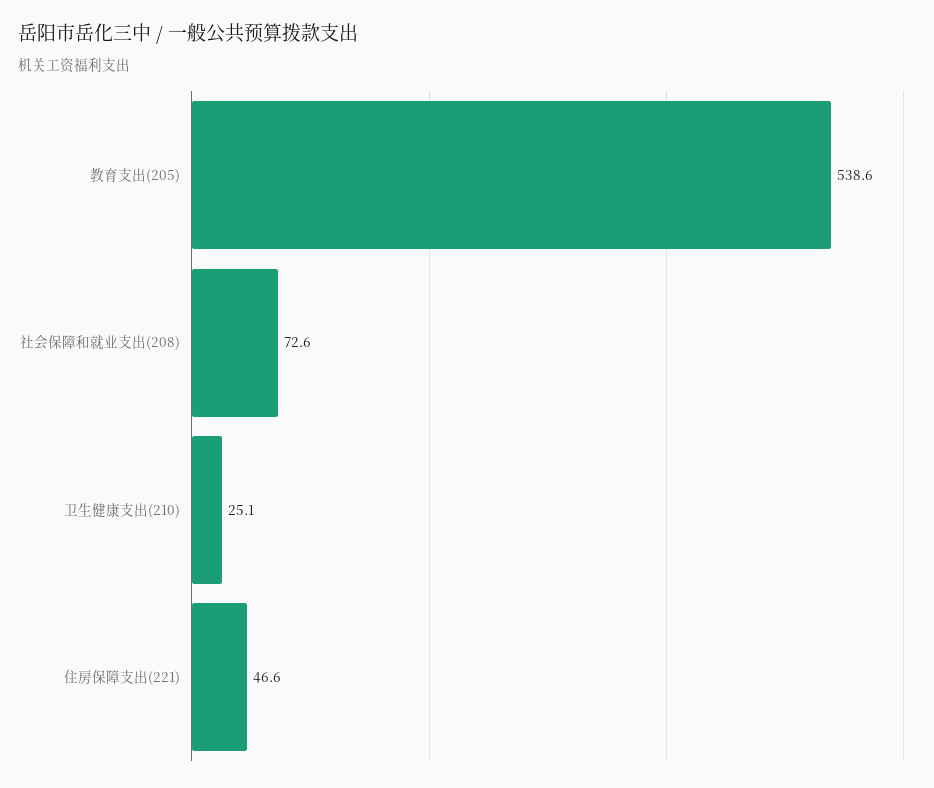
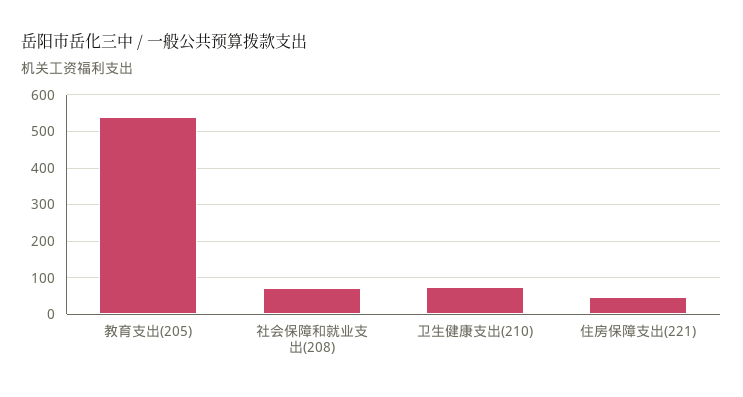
  {
    "教育支出(205)": 538.6,
    "社会保障和就业支出(208)": 72.6,
-   "卫生健康支出(210)": 25.1,
+   "卫生健康支出(210)": 80,
    "住房保障支出(221)": 46.6
  }

